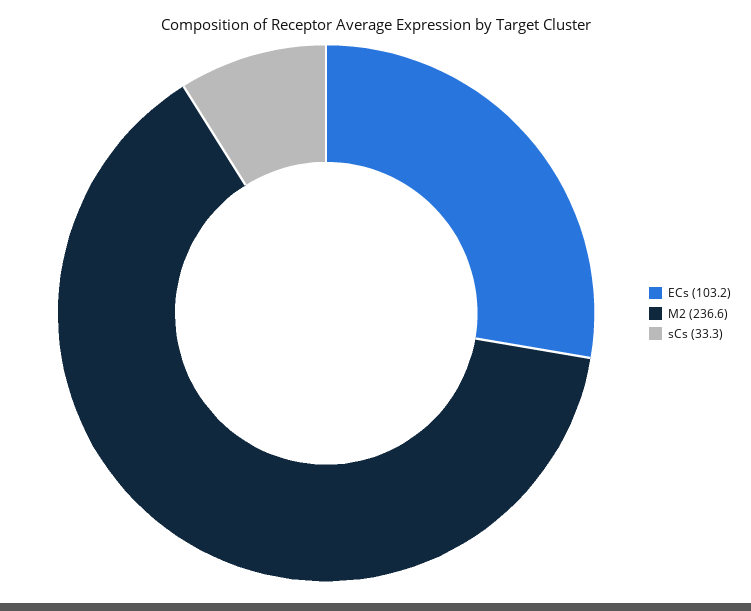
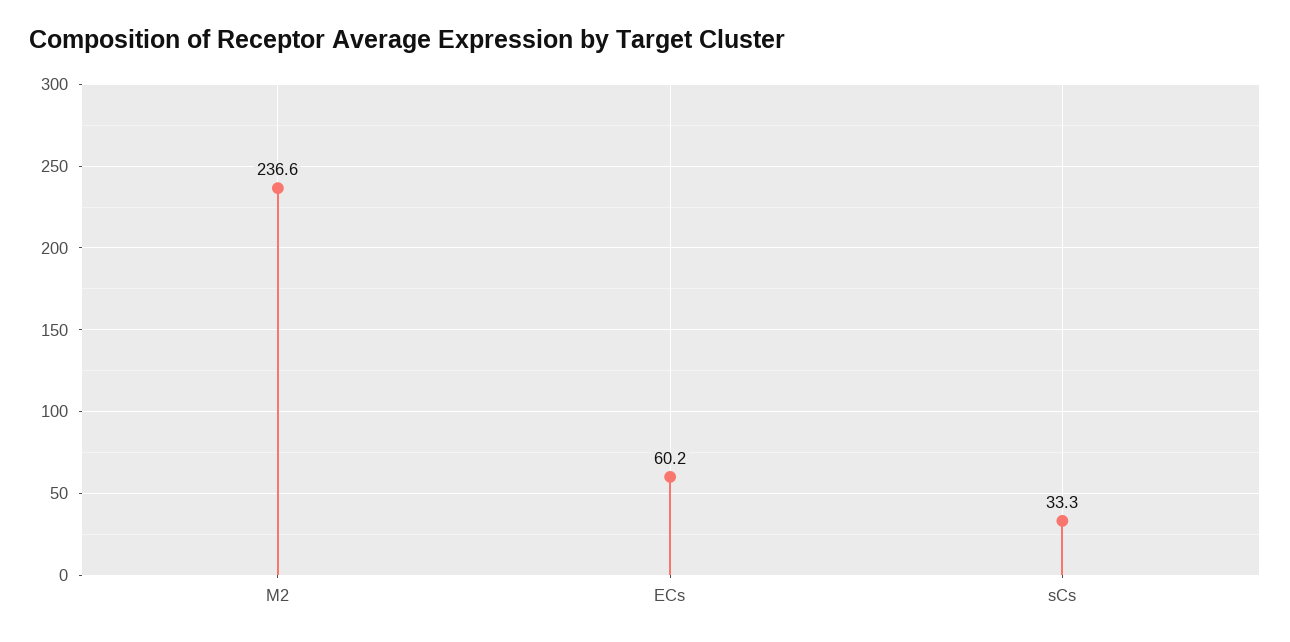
  {
-   "ECs": 103.2,
+   "ECs": 60.2,
    "M2": 236.6,
    "sCs": 33.3
  }

